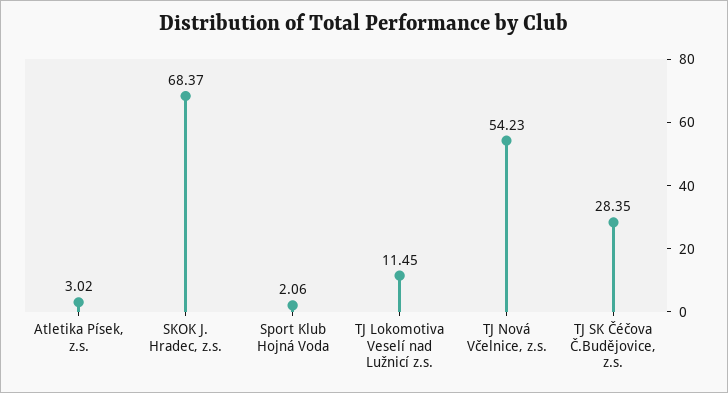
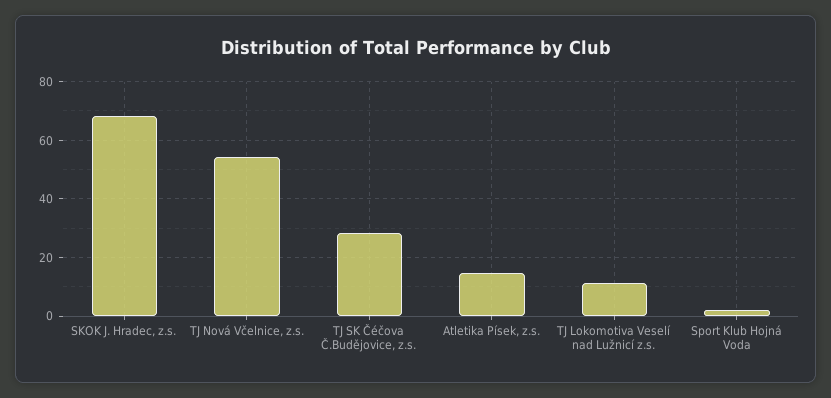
  {
-   "Atletika Písek, z.s.": 3.02,
+   "Atletika Písek, z.s.": 15,
    "SKOK J. Hradec, z.s.": 68.37,
    "Sport Klub Hojná Voda": 2.06,
    "TJ Lokomotiva Veselí nad Lužnicí z.s.": 11.45,
    "TJ Nová Včelnice, z.s.": 54.23,
    "TJ SK Čéčova Č.Budějovice, z.s.": 28.35
  }

